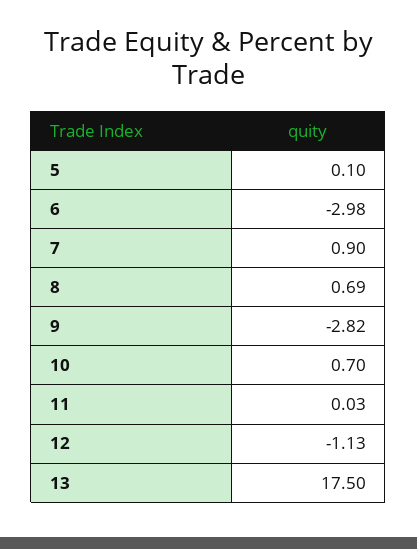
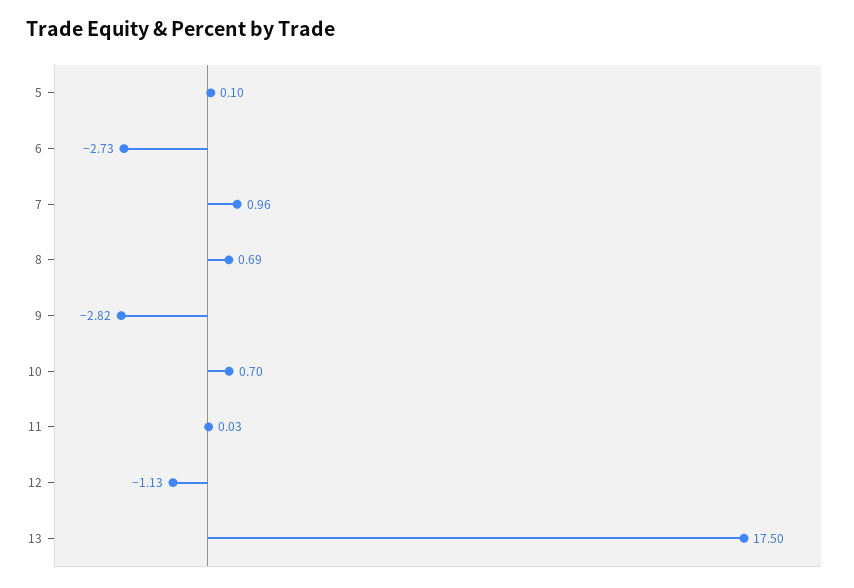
  {
    "5": 0.1,
-   "6": -2.98,
+   "6": -2.73,
-   "7": 0.9,
+   "7": 0.96,
    "8": 0.69,
    "9": -2.82,
    "10": 0.7,
    "11": 0.03,
    "12": -1.13,
    "13": 17.5
  }

